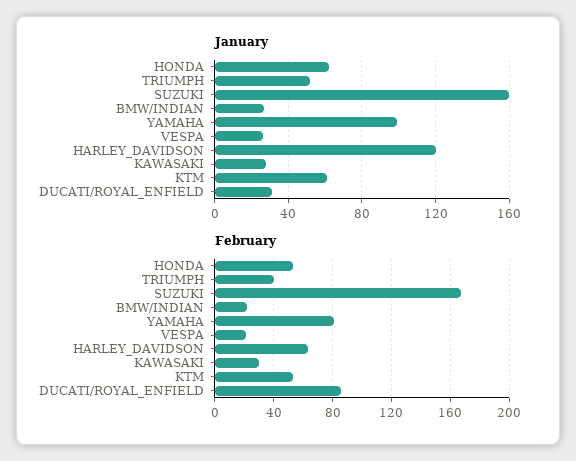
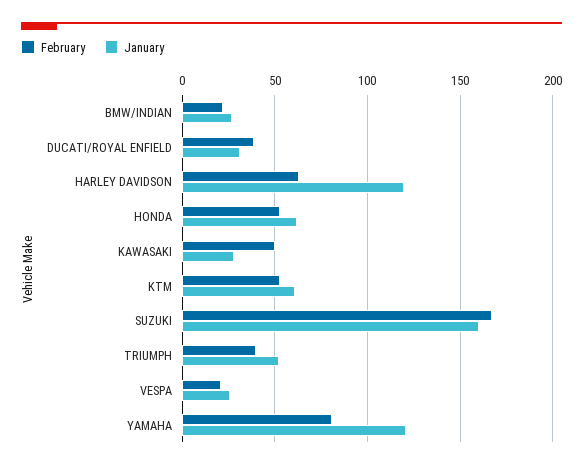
  {
    "January": {
      "HONDA": 60,
      "TRIUMPH": 50,
      "SUZUKI": 160,
      "BMW/INDIAN": 25,
-     "YAMAHA": 100,
+     "YAMAHA": 120,
      "VESPA": 25,
      "HARLEY_DAVIDSON": 120,
      "KAWASAKI": 30,
      "KTM": 60,
      "DUCATI/ROYAL_ENFIELD": 30
    },
    "February": {
      "HONDA": 55,
      "TRIUMPH": 40,
      "SUZUKI": 165,
      "BMW/INDIAN": 20,
      "YAMAHA": 80,
      "VESPA": 20,
      "HARLEY_DAVIDSON": 65,
-     "KAWASAKI": 30,
+     "KAWASAKI": 50,
      "KTM": 55,
-     "DUCATI/ROYAL_ENFIELD": 85
+     "DUCATI/ROYAL_ENFIELD": 40
    }
  }

